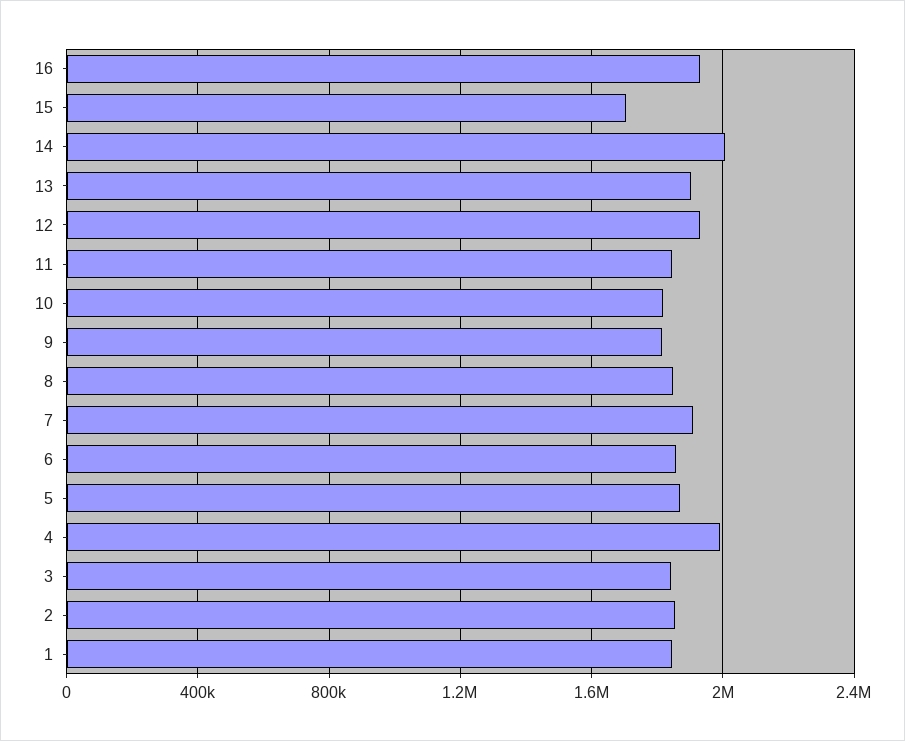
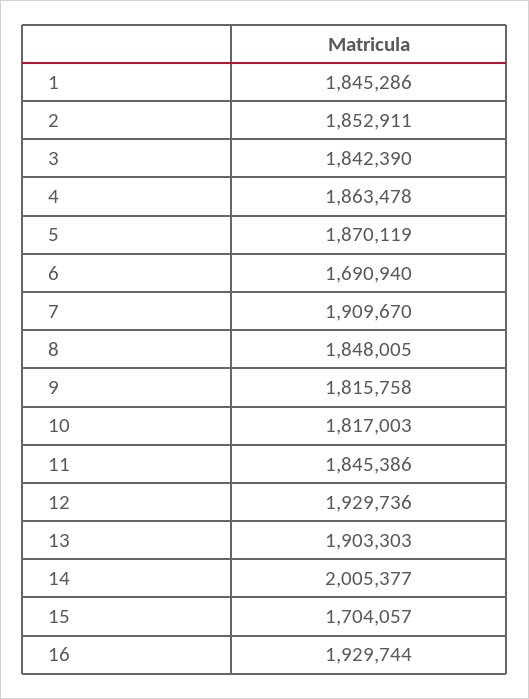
  {
    "16": 1929744,
    "15": 1704057,
    "14": 2005377,
    "13": 1903303,
    "12": 1929736,
    "11": 1845386,
    "10": 1817003,
    "9": 1815758,
    "8": 1848005,
    "7": 1909670,
-   "6": 1850000,
+   "6": 1690940,
    "5": 1870119,
-   "4": 2000000,
+   "4": 1863478,
    "3": 1842390,
    "2": 1852911,
    "1": 1845286
  }

